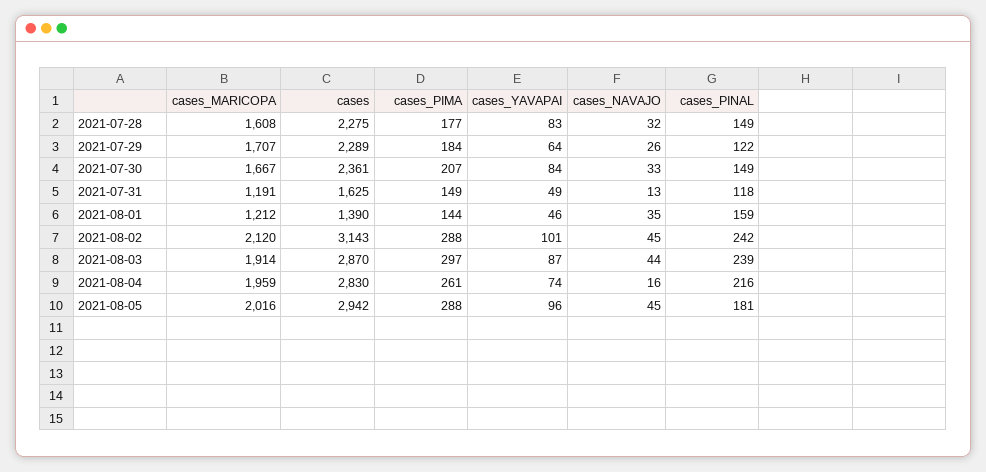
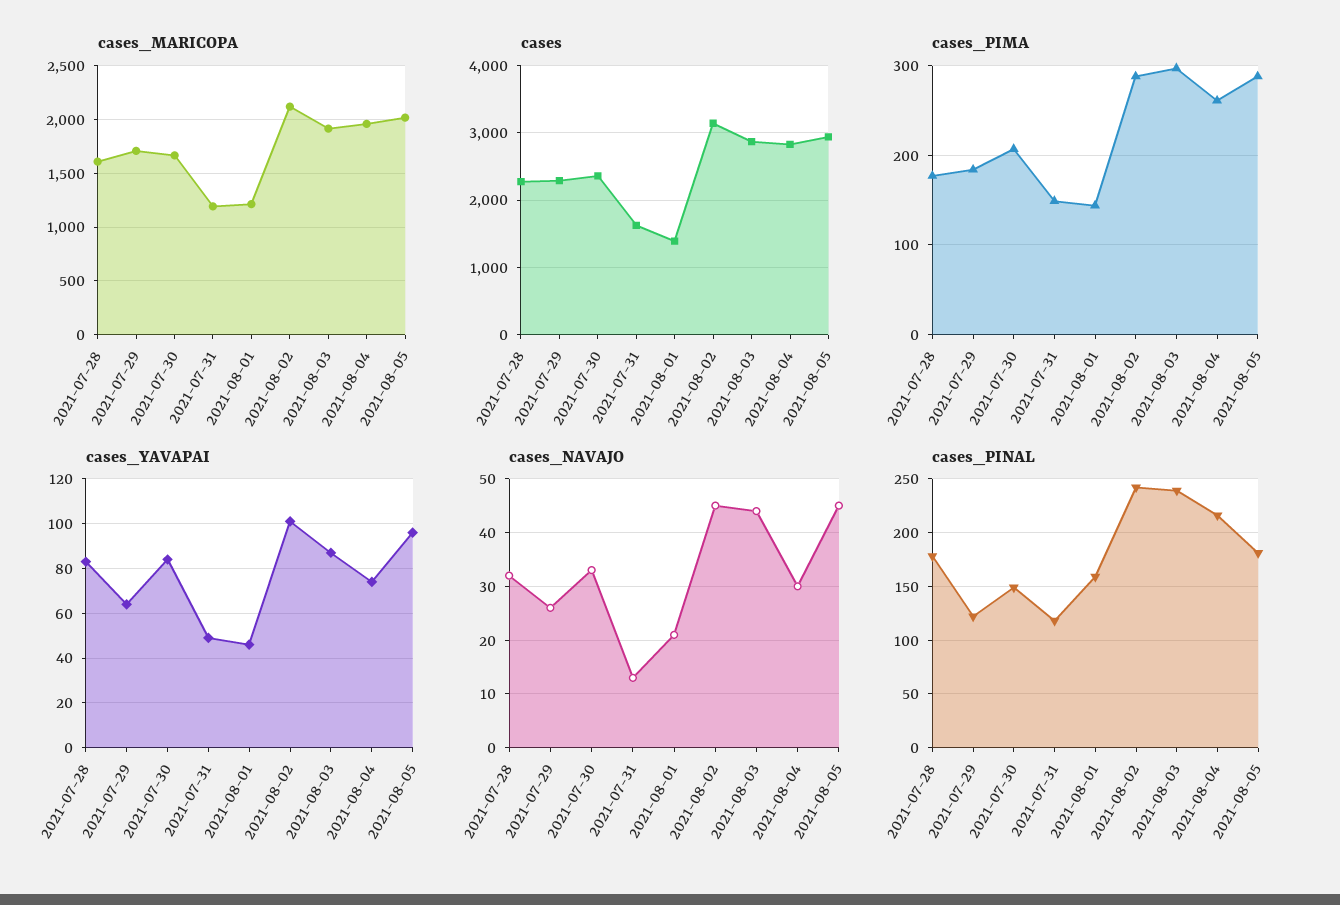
  {
    "cases_MARICOPA": {
      "2021-07-28": 1608,
      "2021-07-29": 1707,
      "2021-07-30": 1667,
      "2021-07-31": 1191,
      "2021-08-01": 1212,
      "2021-08-02": 2120,
      "2021-08-03": 1914,
      "2021-08-04": 1959,
      "2021-08-05": 2016
    },
    "cases": {
      "2021-07-28": 2275,
      "2021-07-29": 2289,
      "2021-07-30": 2361,
      "2021-07-31": 1625,
      "2021-08-01": 1390,
      "2021-08-02": 3143,
      "2021-08-03": 2870,
      "2021-08-04": 2830,
      "2021-08-05": 2942
    },
    "cases_PIMA": {
      "2021-07-28": 177,
      "2021-07-29": 184,
      "2021-07-30": 207,
      "2021-07-31": 149,
      "2021-08-01": 144,
      "2021-08-02": 288,
      "2021-08-03": 297,
      "2021-08-04": 261,
      "2021-08-05": 288
    },
    "cases_YAVAPAI": {
      "2021-07-28": 83,
      "2021-07-29": 64,
      "2021-07-30": 84,
      "2021-07-31": 49,
      "2021-08-01": 46,
      "2021-08-02": 101,
      "2021-08-03": 87,
      "2021-08-04": 74,
      "2021-08-05": 96
    },
    "cases_NAVAJO": {
      "2021-07-28": 32,
      "2021-07-29": 26,
      "2021-07-30": 33,
      "2021-07-31": 13,
-     "2021-08-01": 35,
+     "2021-08-01": 20,
      "2021-08-02": 45,
      "2021-08-03": 44,
-     "2021-08-04": 16,
+     "2021-08-04": 30,
      "2021-08-05": 45
    },
    "cases_PINAL": {
-     "2021-07-28": 149,
+     "2021-07-28": 180,
      "2021-07-29": 122,
      "2021-07-30": 149,
      "2021-07-31": 118,
      "2021-08-01": 159,
      "2021-08-02": 242,
      "2021-08-03": 239,
      "2021-08-04": 216,
      "2021-08-05": 181
    }
  }

